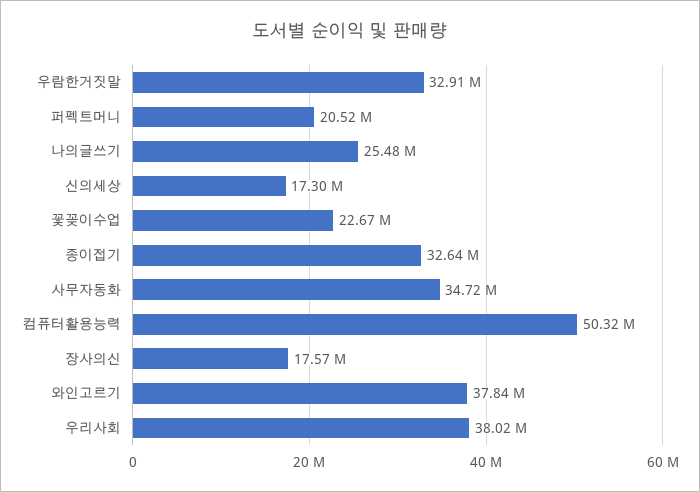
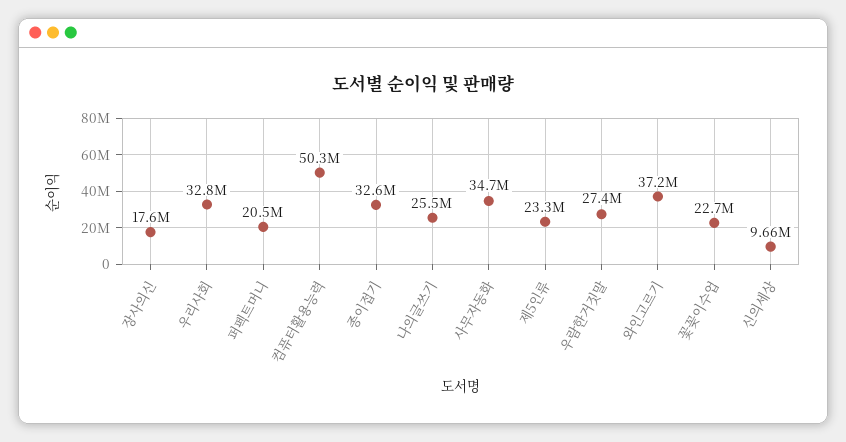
  {
-   "우람한거짓말": 32910000,
+   "우람한거짓말": 27400000,
    "퍼펙트머니": 20520000,
    "나의글쓰기": 25480000,
-   "신의세상": 17300000,
+   "신의세상": 9660000,
    "꽃꽂이수업": 22670000,
    "종이접기": 32640000,
    "사무자동화": 34720000,
    "컴퓨터활용능력": 50320000,
    "장사의신": 17570000,
-   "와인고르기": 37840000,
+   "와인고르기": 37200000,
-   "우리사회": 38020000
+   "우리사회": 32800000,
+   "제5인류": 23300000
  }

